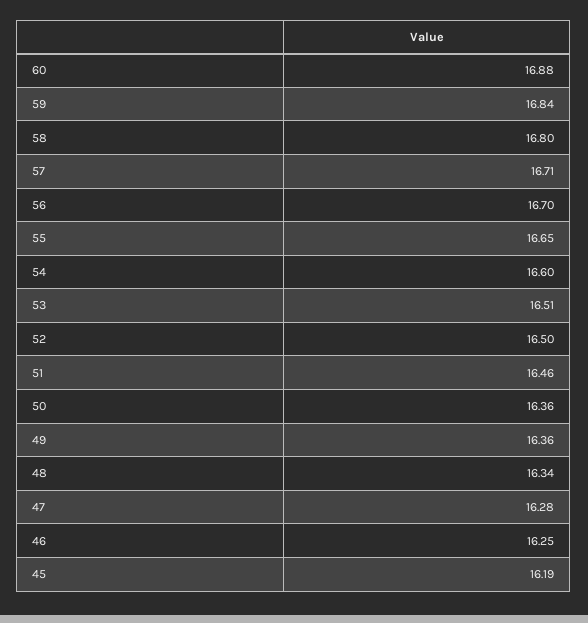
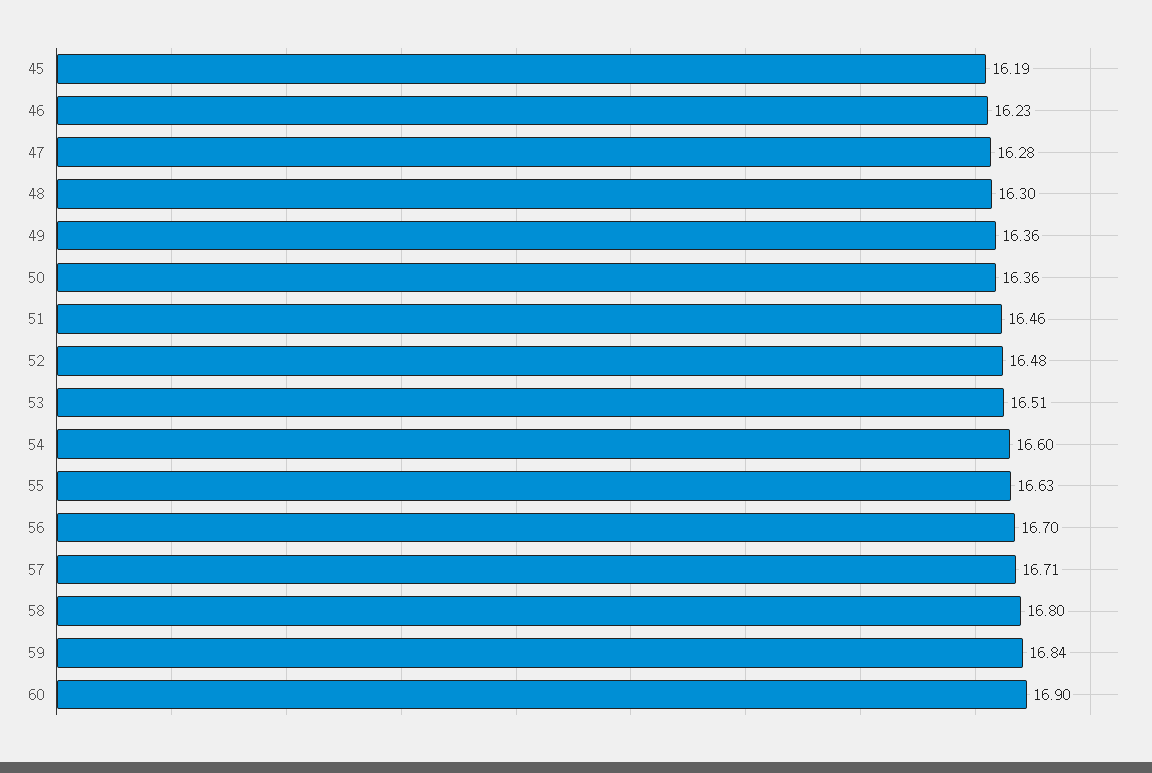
  {
-   "60": 16.88,
+   "60": 16.9,
    "59": 16.84,
    "58": 16.8,
    "57": 16.71,
    "56": 16.7,
-   "55": 16.65,
+   "55": 16.63,
    "54": 16.6,
    "53": 16.51,
-   "52": 16.5,
+   "52": 16.48,
    "51": 16.46,
    "50": 16.36,
    "49": 16.36,
-   "48": 16.34,
+   "48": 16.3,
    "47": 16.28,
-   "46": 16.25,
+   "46": 16.23,
    "45": 16.19
  }

